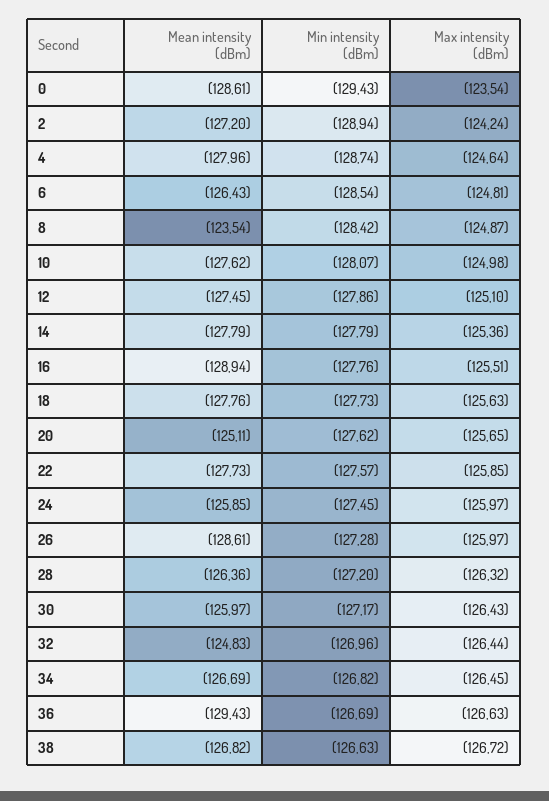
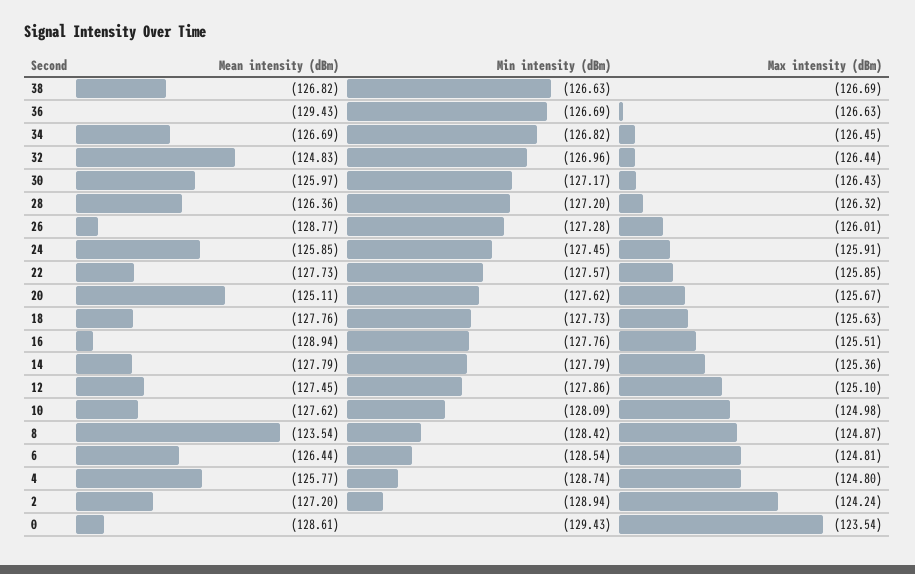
  {
    "Mean intensity (dBm)": {
      "0": -128.61,
      "2": -127.2,
-     "4": -127.96,
+     "4": -125.77,
-     "6": -126.43,
+     "6": -126.44,
      "8": -123.54,
      "10": -127.62,
      "12": -127.45,
      "14": -127.79,
      "16": -128.94,
      "18": -127.76,
      "20": -125.11,
      "22": -127.73,
      "24": -125.85,
-     "26": -128.61,
+     "26": -128.77,
      "28": -126.36,
      "30": -125.97,
      "32": -124.83,
      "34": -126.69,
      "36": -129.43,
      "38": -126.82
    },
    "Min intensity (dBm)": {
      "0": -129.43,
      "2": -128.94,
      "4": -128.74,
      "6": -128.54,
      "8": -128.42,
-     "10": -128.07,
+     "10": -128.09,
      "12": -127.86,
      "14": -127.79,
      "16": -127.76,
      "18": -127.73,
      "20": -127.62,
      "22": -127.57,
      "24": -127.45,
      "26": -127.28,
      "28": -127.2,
      "30": -127.17,
      "32": -126.96,
      "34": -126.82,
      "36": -126.69,
      "38": -126.63
    },
    "Max intensity (dBm)": {
      "0": -123.54,
      "2": -124.24,
-     "4": -124.64,
+     "4": -124.8,
      "6": -124.81,
      "8": -124.87,
      "10": -124.98,
      "12": -125.1,
      "14": -125.36,
      "16": -125.51,
      "18": -125.63,
-     "20": -125.65,
+     "20": -125.67,
      "22": -125.85,
-     "24": -125.97,
+     "24": -125.91,
-     "26": -125.97,
+     "26": -126.01,
      "28": -126.32,
      "30": -126.43,
      "32": -126.44,
      "34": -126.45,
      "36": -126.63,
-     "38": -126.72
+     "38": -126.69
    }
  }

